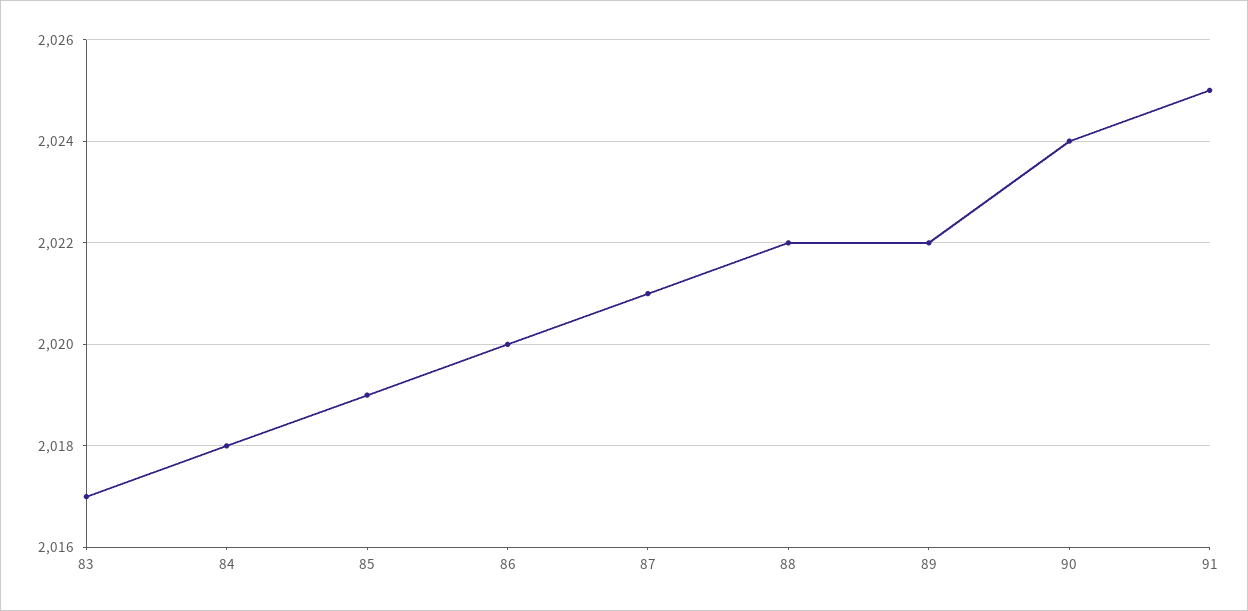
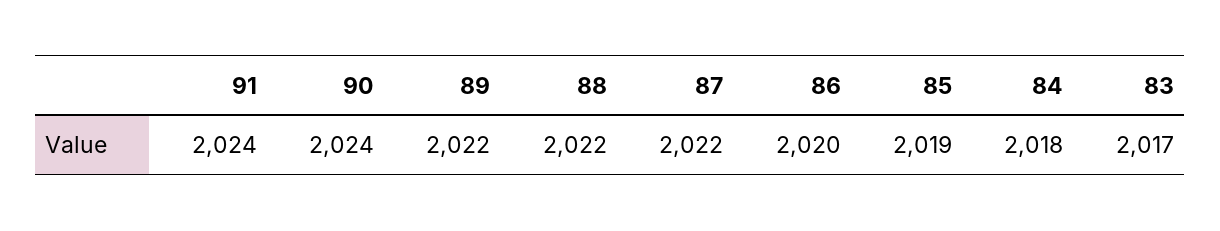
  {
    "83": 2017,
    "84": 2018,
    "85": 2019,
    "86": 2020,
-   "87": 2021,
+   "87": 2022,
    "88": 2022,
    "89": 2022,
    "90": 2024,
-   "91": 2025
+   "91": 2024
  }

